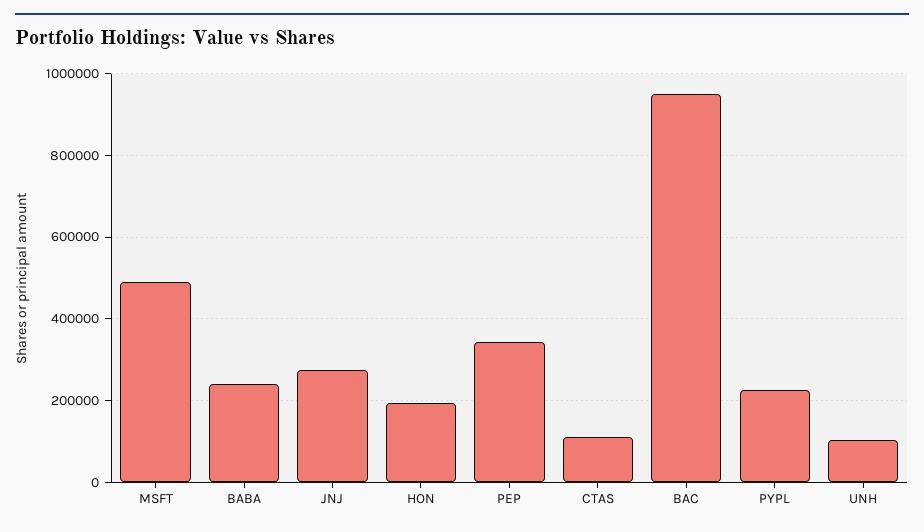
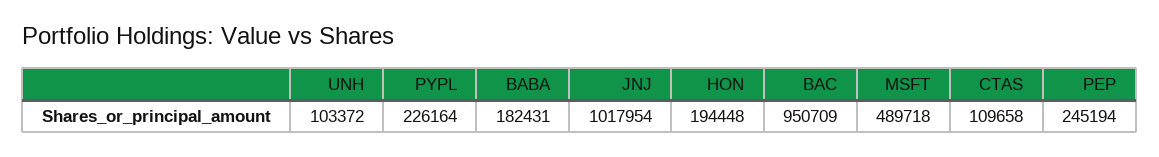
  {
    "MSFT": 489718,
-   "BABA": 240000,
+   "BABA": 182431,
-   "JNJ": 280000,
+   "JNJ": 1017954,
    "HON": 194448,
-   "PEP": 340000,
+   "PEP": 245194,
    "CTAS": 109658,
    "BAC": 950709,
    "PYPL": 226164,
    "UNH": 103372
  }

